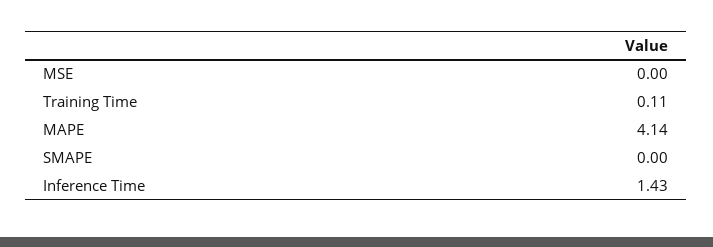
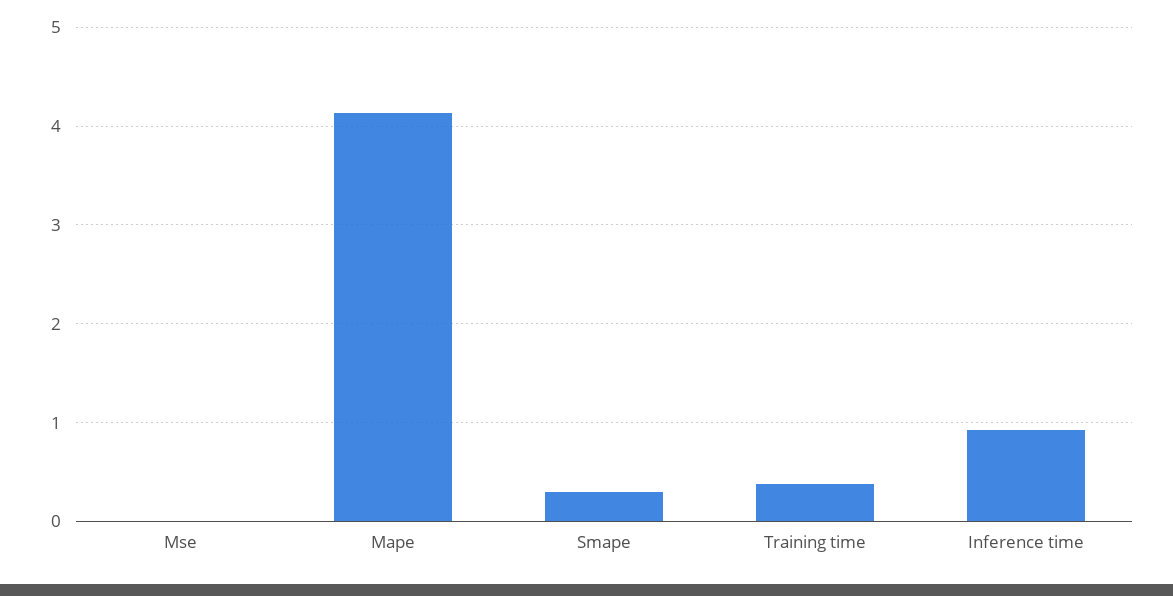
  {
    "MSE": 0,
-   "Training Time": 0.11,
+   "Training Time": 0.4,
    "MAPE": 4.14,
-   "SMAPE": 0,
+   "SMAPE": 0.3,
-   "Inference Time": 1.43
+   "Inference Time": 0.9
  }

